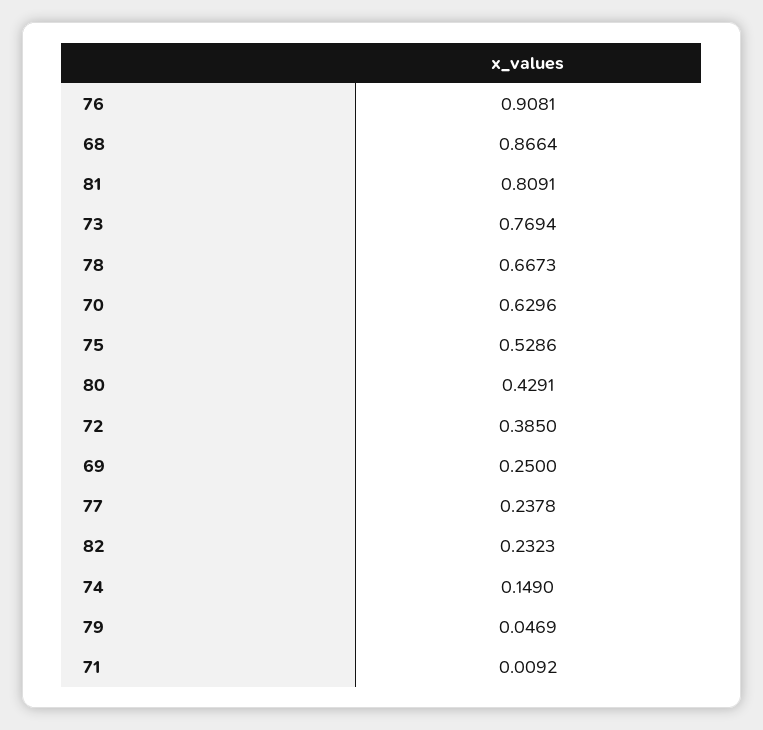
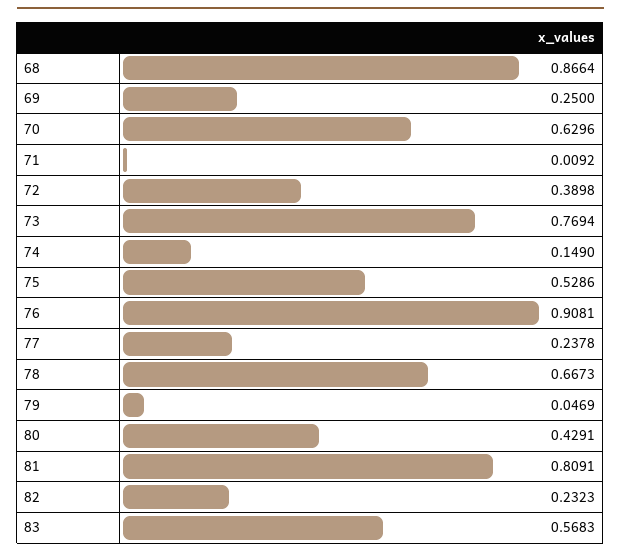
  {
    "76": 0.9081,
    "68": 0.8664,
    "81": 0.8091,
    "73": 0.7694,
    "78": 0.6673,
    "70": 0.6296,
    "75": 0.5286,
    "80": 0.4291,
-   "72": 0.385,
+   "72": 0.3898,
    "69": 0.25,
    "77": 0.2378,
    "82": 0.2323,
    "74": 0.149,
    "79": 0.0469,
-   "71": 0.0092
+   "71": 0.0092,
+   "83": 0.5683
  }

